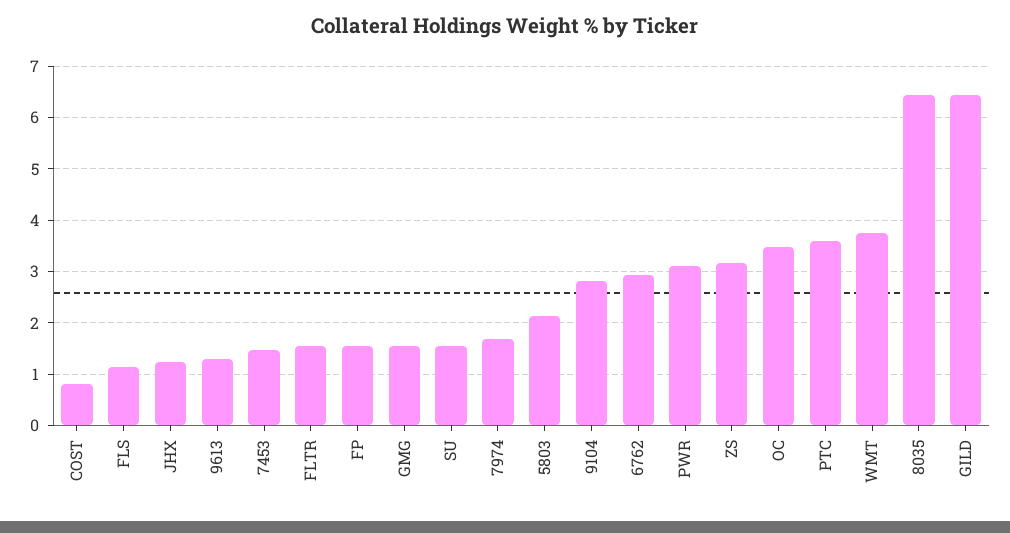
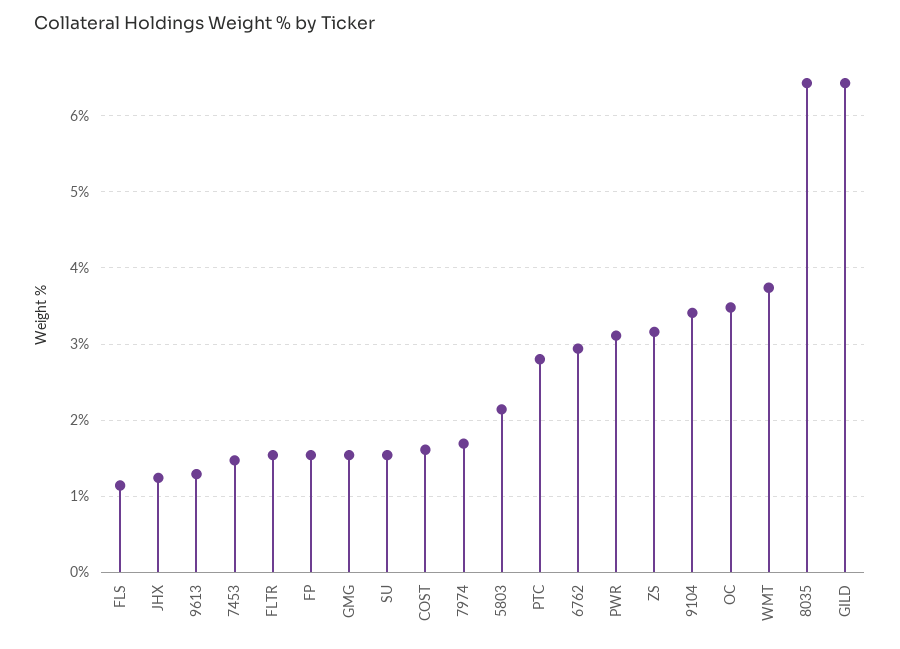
  {
-   "COST": 0.8,
+   "COST": 1.6,
    "FLS": 1.1,
    "JHX": 1.2,
    "9613": 1.3,
    "7453": 1.5,
    "FLTR": 1.5,
    "FP": 1.5,
    "GMG": 1.5,
    "SU": 1.5,
    "7974": 1.7,
    "5803": 2.1,
-   "9104": 2.8,
+   "9104": 3.4,
    "6762": 2.9,
    "PWR": 3.1,
    "ZS": 3.2,
    "OC": 3.5,
-   "PTC": 3.6,
+   "PTC": 2.8,
    "WMT": 3.7,
    "8035": 6.4,
    "GILD": 6.4
  }

